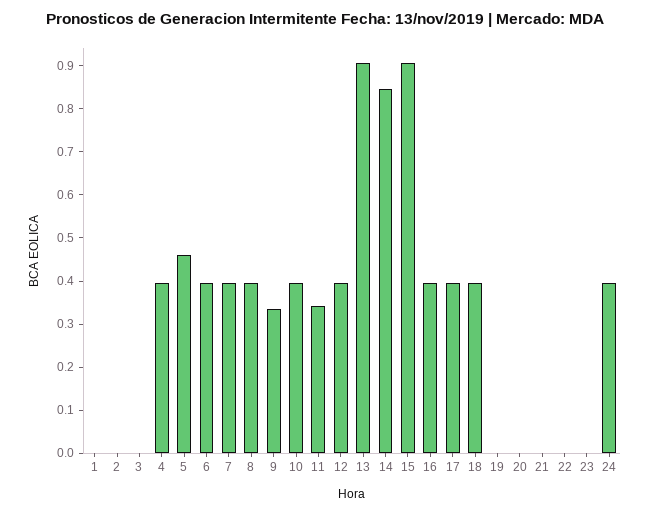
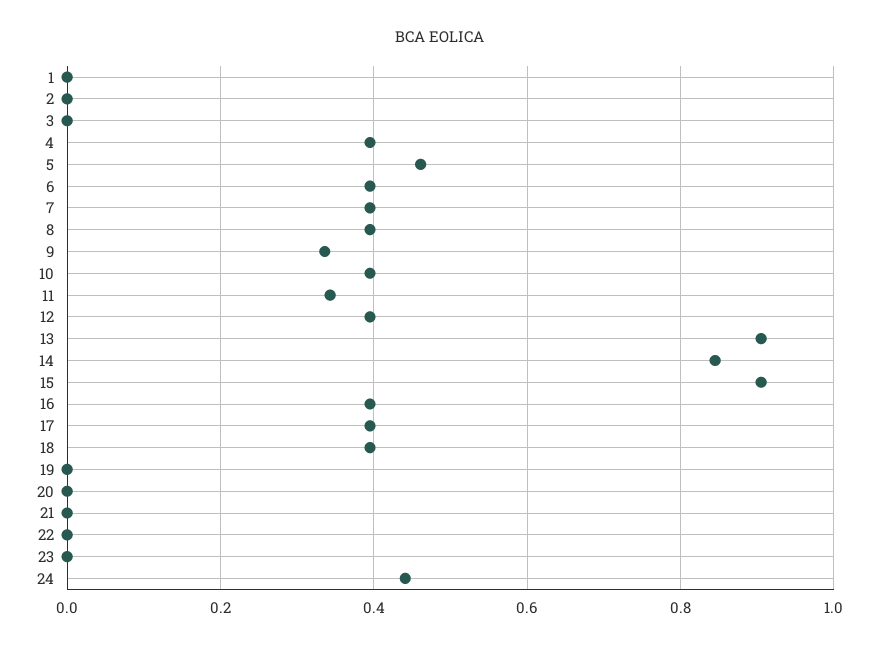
  {
    "1": 0,
    "2": 0,
    "3": 0,
    "4": 0.4,
    "5": 0.46,
    "6": 0.4,
    "7": 0.4,
    "8": 0.4,
    "9": 0.34,
    "10": 0.4,
    "11": 0.34,
    "12": 0.4,
    "13": 0.9,
    "14": 0.84,
    "15": 0.9,
    "16": 0.4,
    "17": 0.4,
    "18": 0.4,
    "19": 0,
    "20": 0,
    "21": 0,
    "22": 0,
    "23": 0,
-   "24": 0.4
+   "24": 0.44
  }

